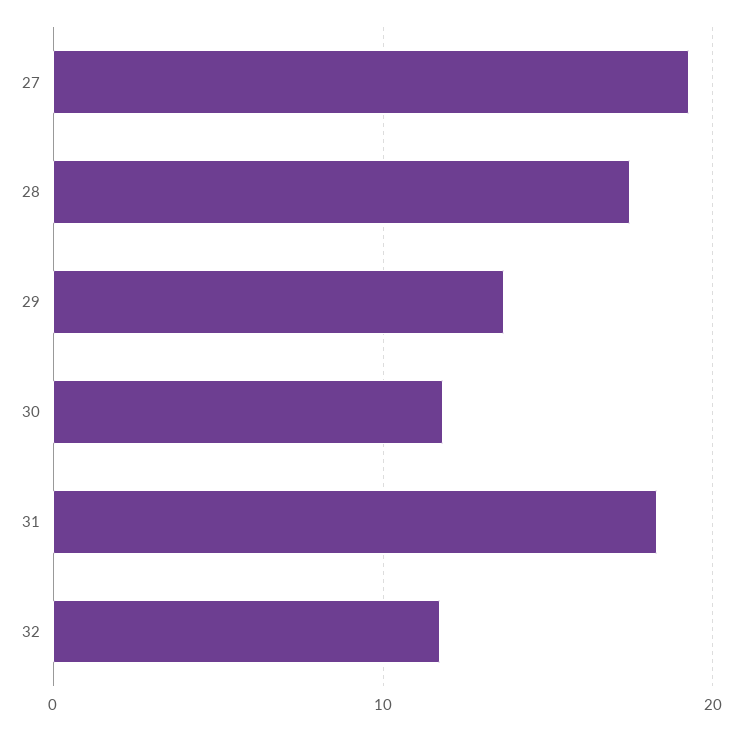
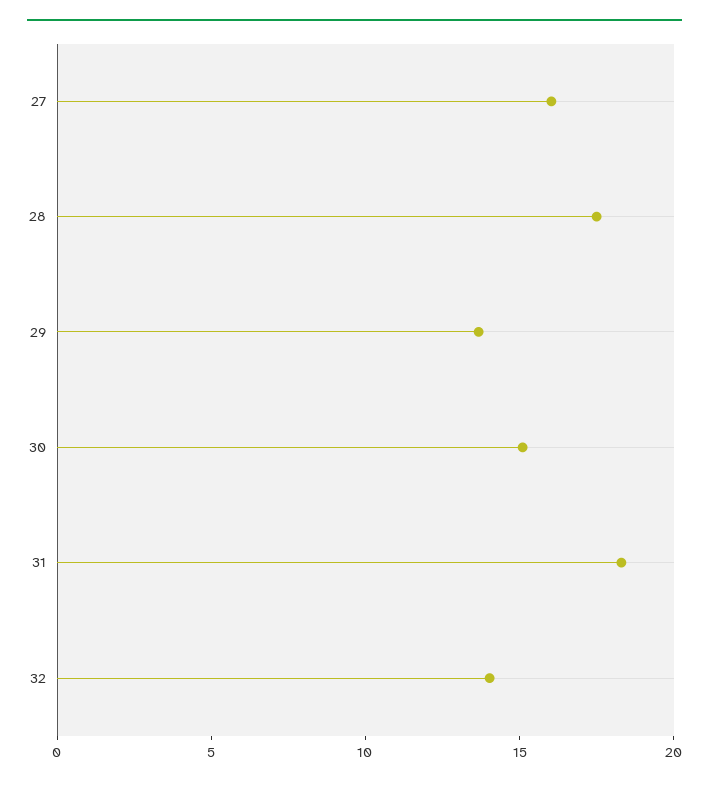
  {
-   "27": 19,
+   "27": 16,
    "28": 18,
    "29": 14,
-   "30": 12,
+   "30": 15,
    "31": 18,
-   "32": 12
+   "32": 14
  }

